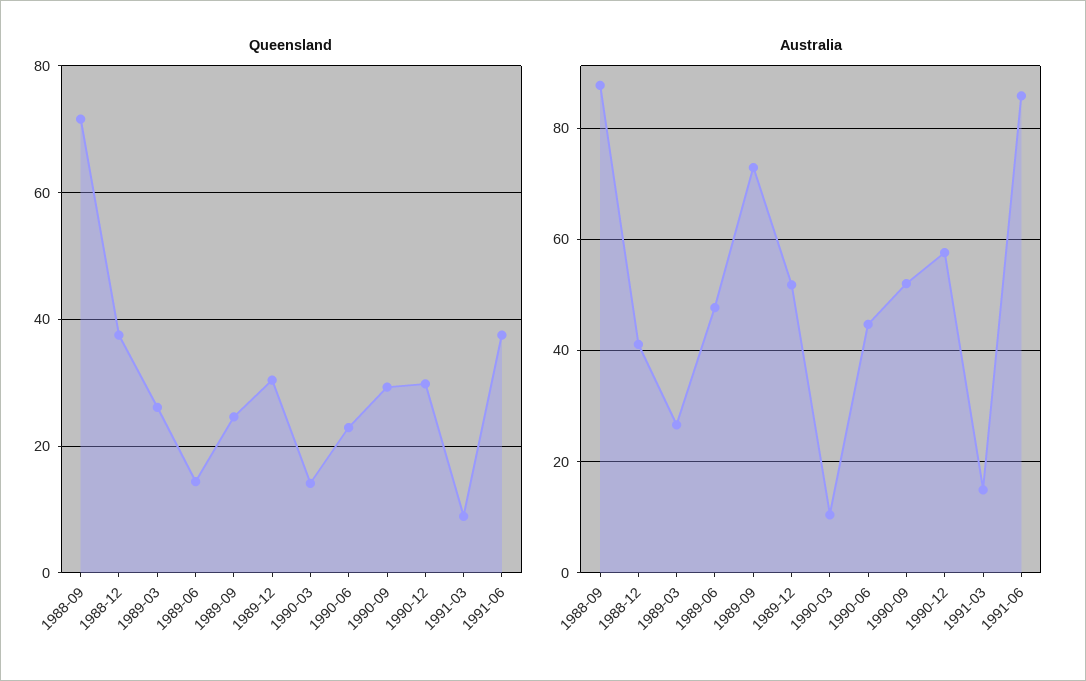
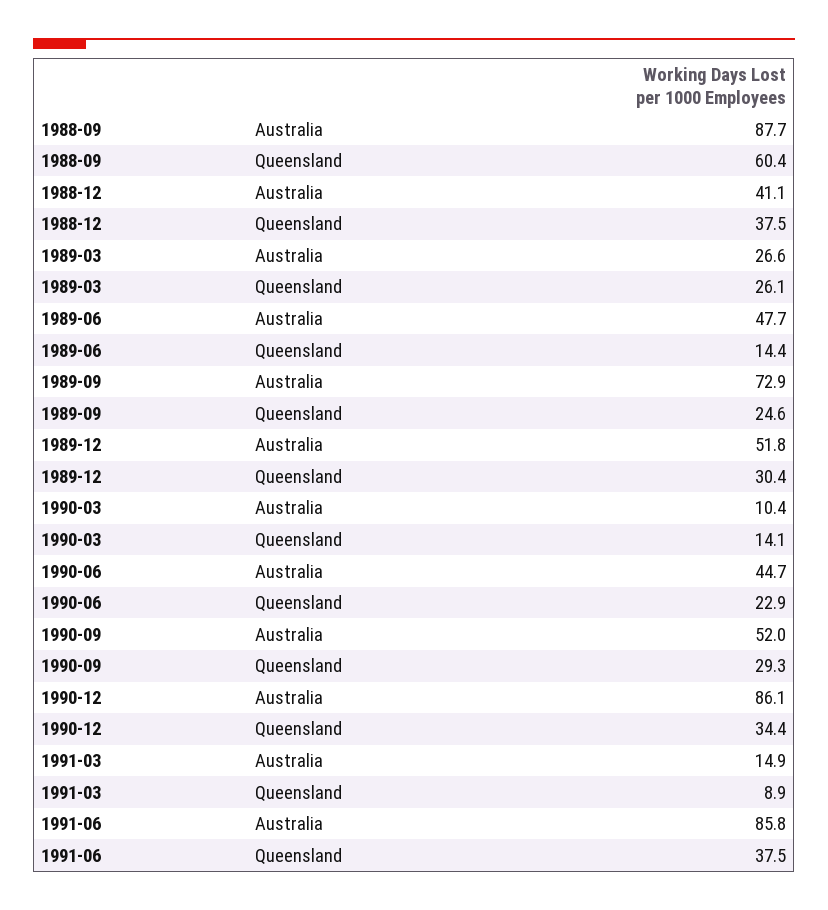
  {
    "Queensland": {
-     "1988-09": 72,
+     "1988-09": 60.4,
      "1988-12": 37.5,
      "1989-03": 26.1,
      "1989-06": 14.4,
      "1989-09": 24.6,
      "1989-12": 30.4,
      "1990-03": 14.1,
      "1990-06": 22.9,
      "1990-09": 29.3,
-     "1990-12": 30,
+     "1990-12": 34.4,
      "1991-03": 8.9,
      "1991-06": 37.5
    },
    "Australia": {
      "1988-09": 87.7,
      "1988-12": 41.1,
      "1989-03": 26.6,
      "1989-06": 47.7,
      "1989-09": 72.9,
      "1989-12": 51.8,
      "1990-03": 10.4,
      "1990-06": 44.7,
      "1990-09": 52,
-     "1990-12": 58,
+     "1990-12": 86.1,
      "1991-03": 14.9,
      "1991-06": 85.8
    }
  }

